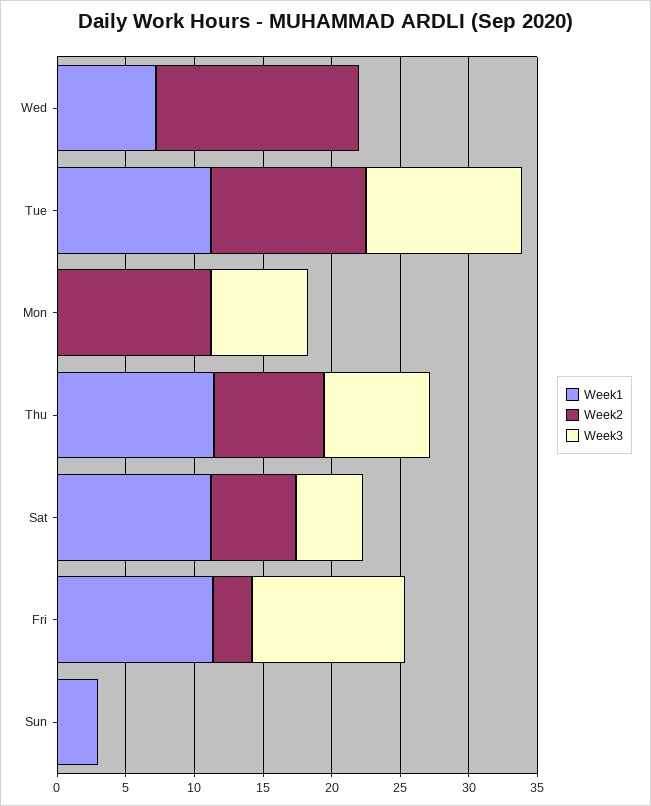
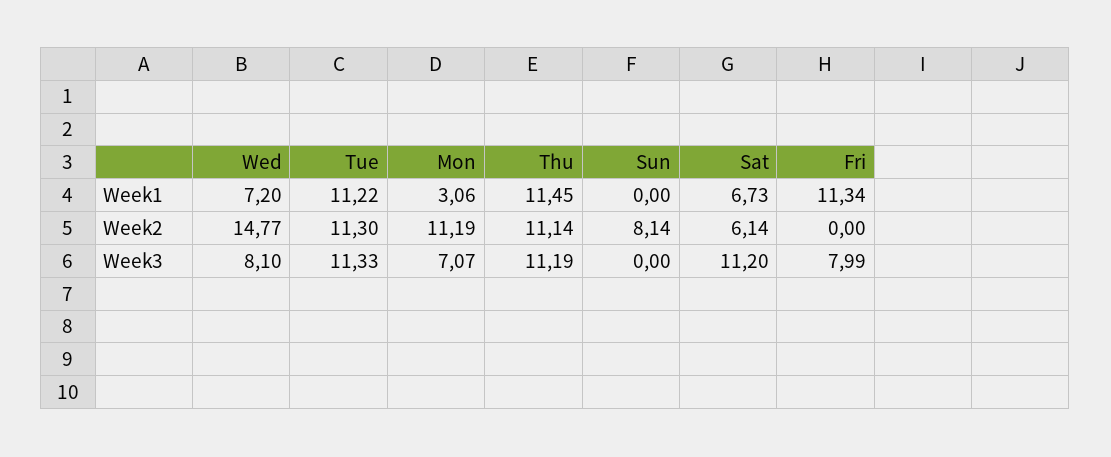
  {
    "Week1": {
      "Wed": 7.2,
      "Tue": 11.22,
-     "Mon": 0,
+     "Mon": 3.06,
      "Thu": 11.45,
-     "Sat": 11,
+     "Sat": 6.73,
      "Fri": 11.34,
-     "Sun": 3
+     "Sun": 0
    },
    "Week2": {
      "Wed": 14.77,
      "Tue": 11.3,
      "Mon": 11.19,
-     "Thu": 8,
+     "Thu": 11.14,
      "Sat": 6.14,
-     "Fri": 3,
+     "Fri": 0,
-     "Sun": 0
+     "Sun": 8.14
    },
    "Week3": {
-     "Wed": 0,
+     "Wed": 8.1,
      "Tue": 11.33,
      "Mon": 7.07,
-     "Thu": 8,
+     "Thu": 11.19,
-     "Sat": 5,
+     "Sat": 11.2,
-     "Fri": 11,
+     "Fri": 7.99,
      "Sun": 0
    }
  }

